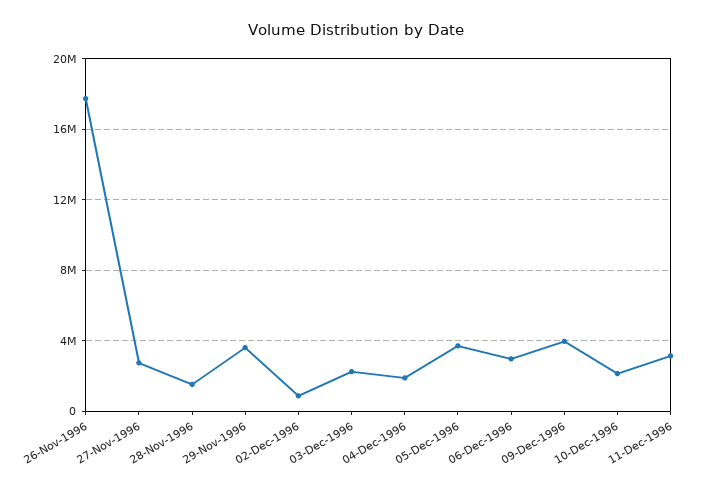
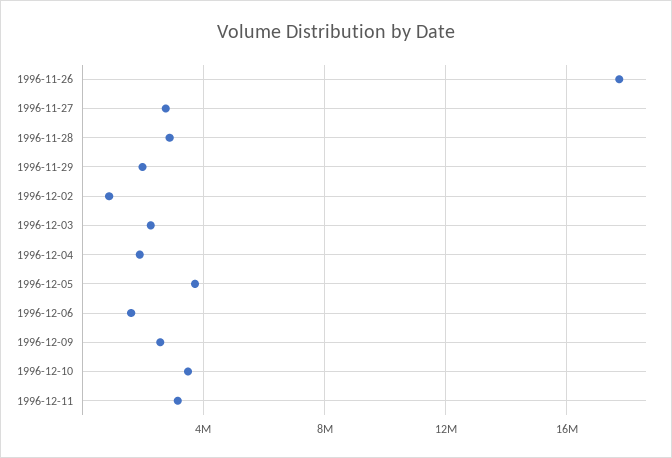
  {
    "26-Nov-1996": 17500000,
    "27-Nov-1996": 3000000,
-   "28-Nov-1996": 1500000,
+   "28-Nov-1996": 3000000,
-   "29-Nov-1996": 3500000,
+   "29-Nov-1996": 2000000,
    "02-Dec-1996": 1000000,
    "03-Dec-1996": 2500000,
    "04-Dec-1996": 2000000,
    "05-Dec-1996": 3500000,
-   "06-Dec-1996": 3000000,
+   "06-Dec-1996": 1500000,
-   "09-Dec-1996": 4000000,
+   "09-Dec-1996": 2500000,
-   "10-Dec-1996": 2000000,
+   "10-Dec-1996": 3500000,
    "11-Dec-1996": 3000000
  }

